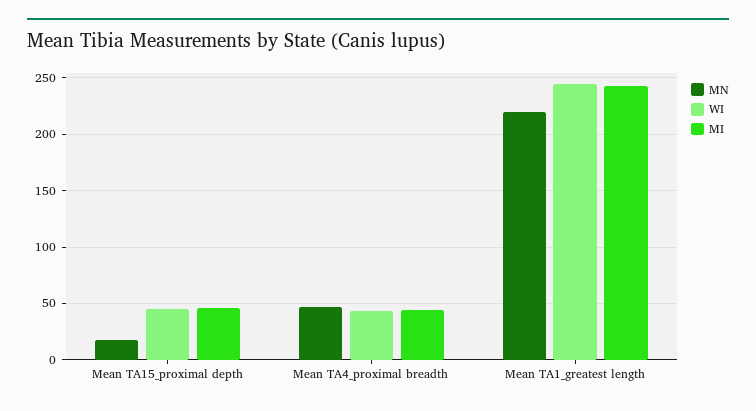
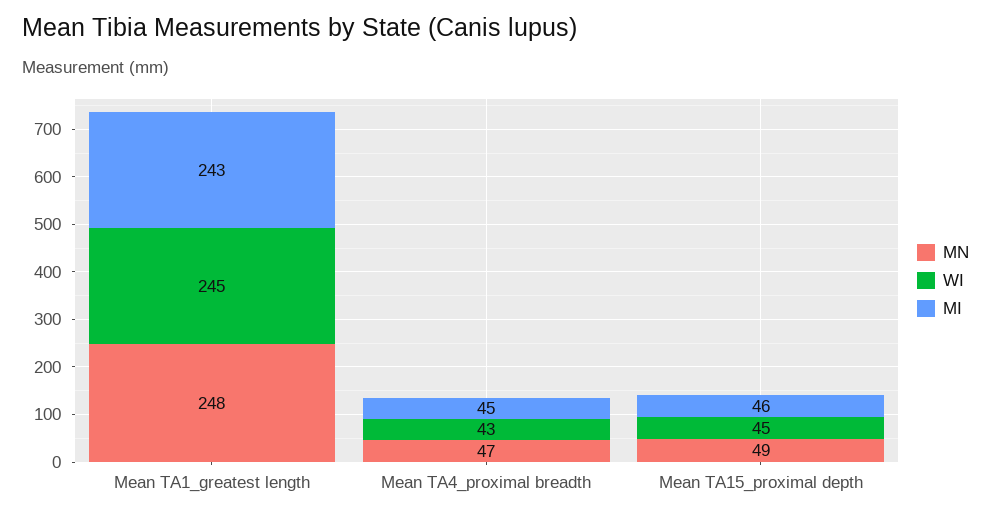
  {
    "MN": {
-     "Mean TA15_proximal depth": 20,
+     "Mean TA15_proximal depth": 49,
      "Mean TA4_proximal breadth": 47,
-     "Mean TA1_greatest length": 220
+     "Mean TA1_greatest length": 248
    },
    "WI": {
      "Mean TA15_proximal depth": 45,
      "Mean TA4_proximal breadth": 43,
      "Mean TA1_greatest length": 245
    },
    "MI": {
      "Mean TA15_proximal depth": 46,
      "Mean TA4_proximal breadth": 45,
      "Mean TA1_greatest length": 243
    }
  }

